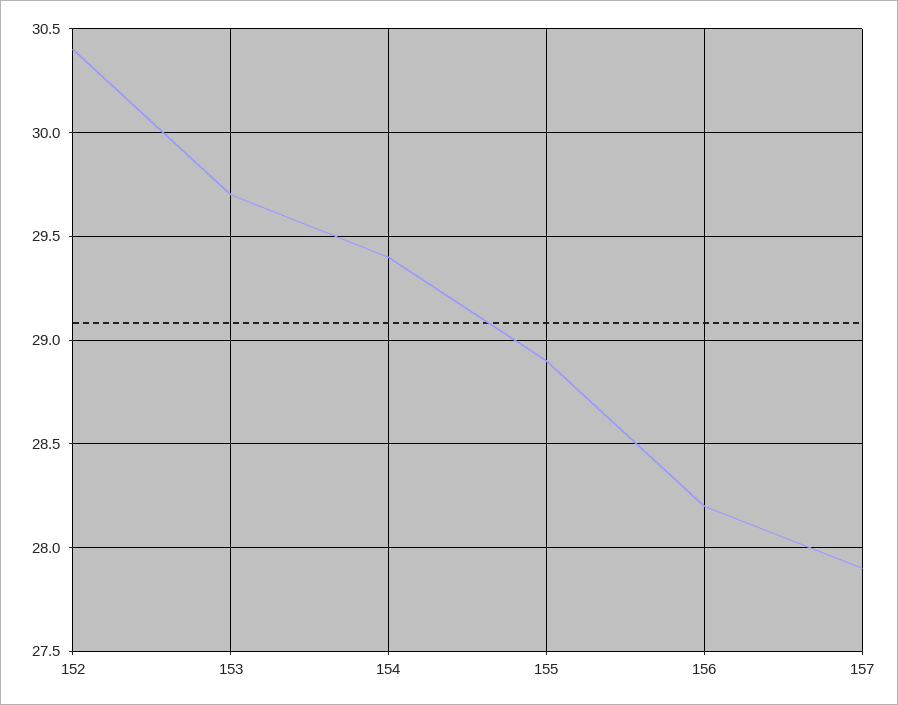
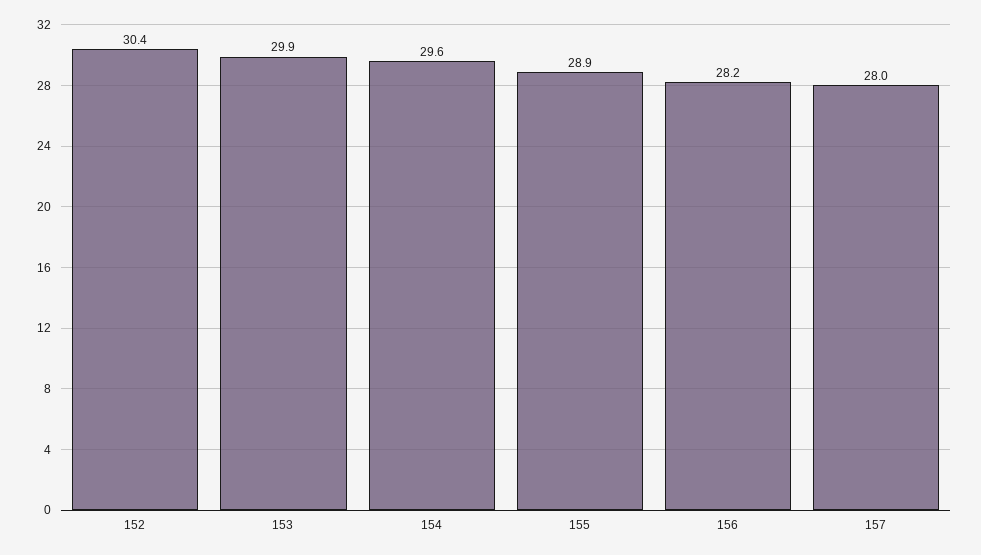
  {
    "152": 30.4,
-   "153": 29.7,
+   "153": 29.9,
-   "154": 29.4,
+   "154": 29.6,
    "155": 28.9,
    "156": 28.2,
-   "157": 27.9
+   "157": 28
  }

